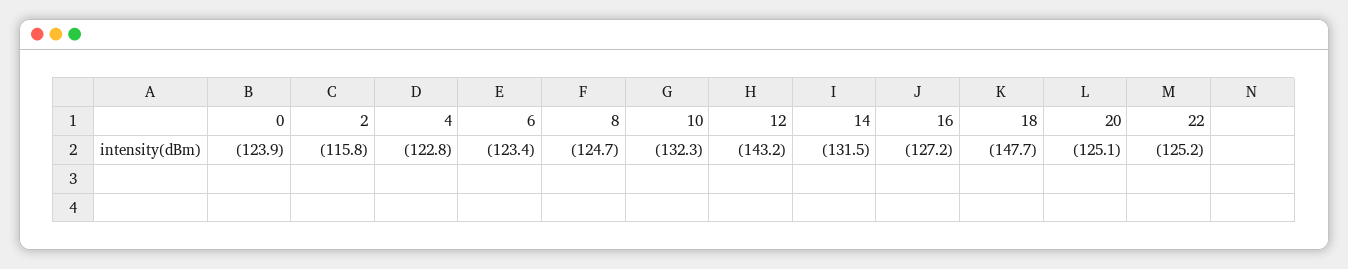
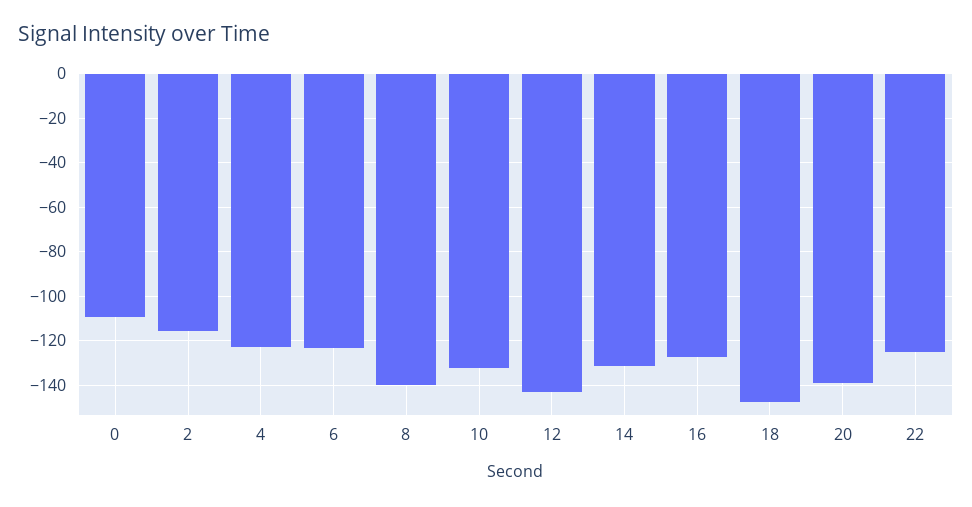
  {
-   "0": -123.9,
+   "0": -110,
    "2": -115.8,
    "4": -122.8,
    "6": -123.4,
-   "8": -124.7,
+   "8": -140,
    "10": -132.3,
    "12": -143.2,
    "14": -131.5,
    "16": -127.2,
    "18": -147.7,
-   "20": -125.1,
+   "20": -140,
    "22": -125.2
  }

